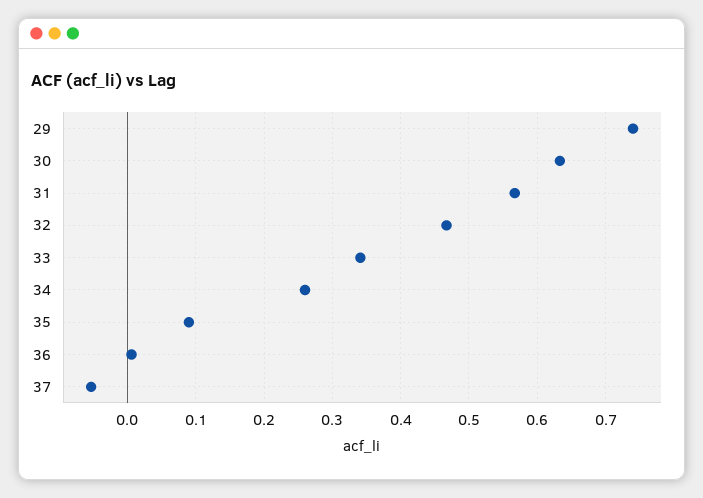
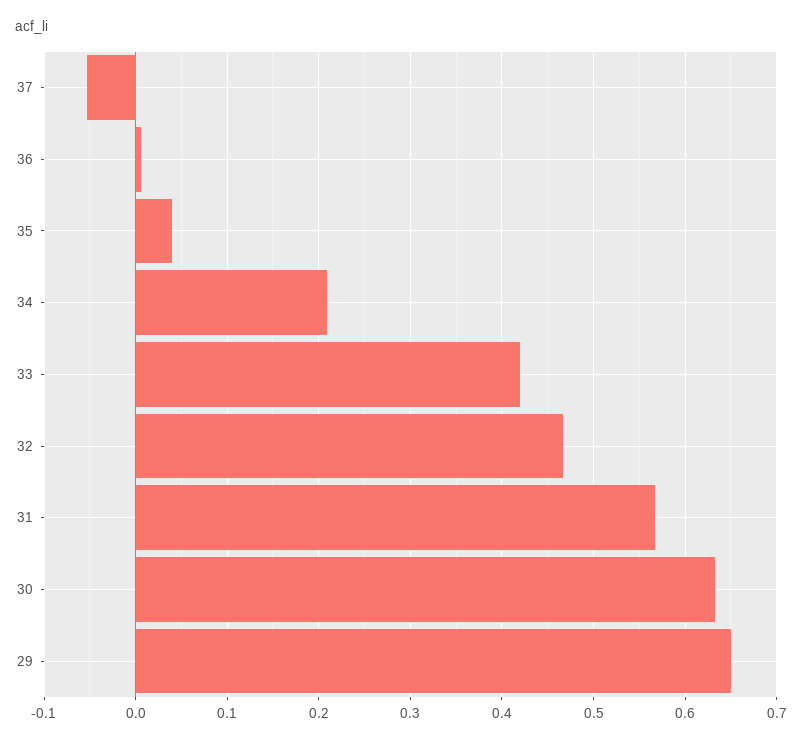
  {
-   "29": 0.74,
+   "29": 0.65,
    "30": 0.63,
    "31": 0.57,
    "32": 0.47,
-   "33": 0.34,
+   "33": 0.42,
-   "34": 0.26,
+   "34": 0.21,
-   "35": 0.09,
+   "35": 0.04,
    "36": 0.01,
    "37": -0.05
  }

